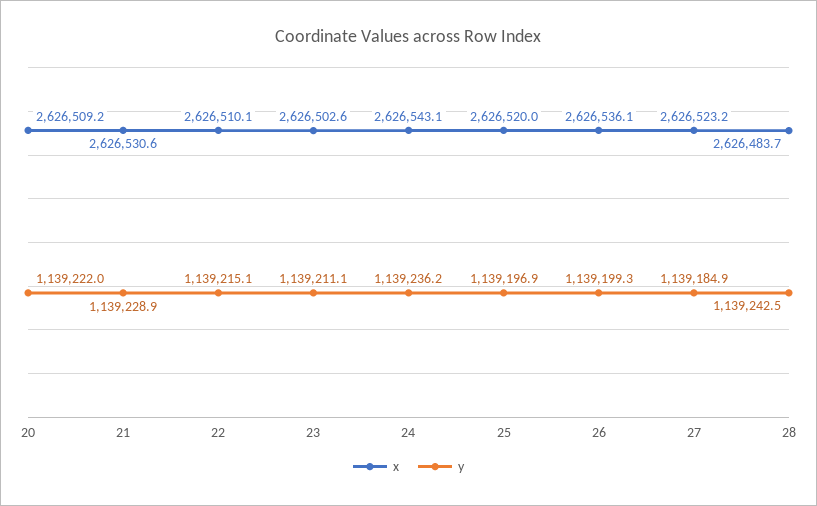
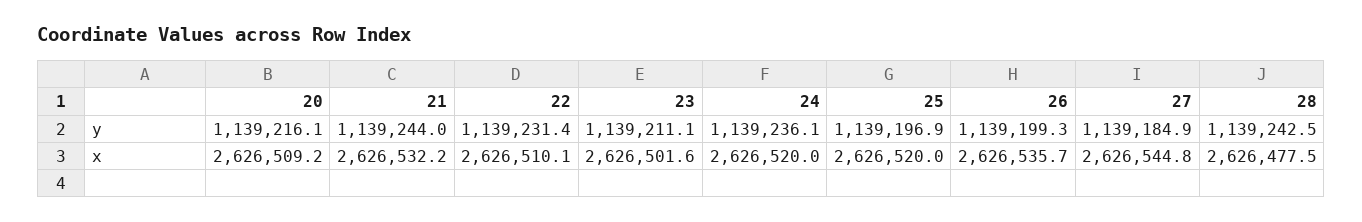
  {
    "x": {
      "20": 2626509.2,
-     "21": 2626530.6,
+     "21": 2626532.2,
      "22": 2626510.1,
-     "23": 2626502.6,
+     "23": 2626501.6,
-     "24": 2626543.1,
+     "24": 2626520,
      "25": 2626520,
-     "26": 2626536.1,
+     "26": 2626535.7,
-     "27": 2626523.2,
+     "27": 2626544.8,
-     "28": 2626483.7
+     "28": 2626477.5
    },
    "y": {
-     "20": 1139222,
+     "20": 1139216.1,
-     "21": 1139228.9,
+     "21": 1139244,
-     "22": 1139215.1,
+     "22": 1139231.4,
      "23": 1139211.1,
-     "24": 1139236.2,
+     "24": 1139236.1,
      "25": 1139196.9,
      "26": 1139199.3,
      "27": 1139184.9,
      "28": 1139242.5
    }
  }

